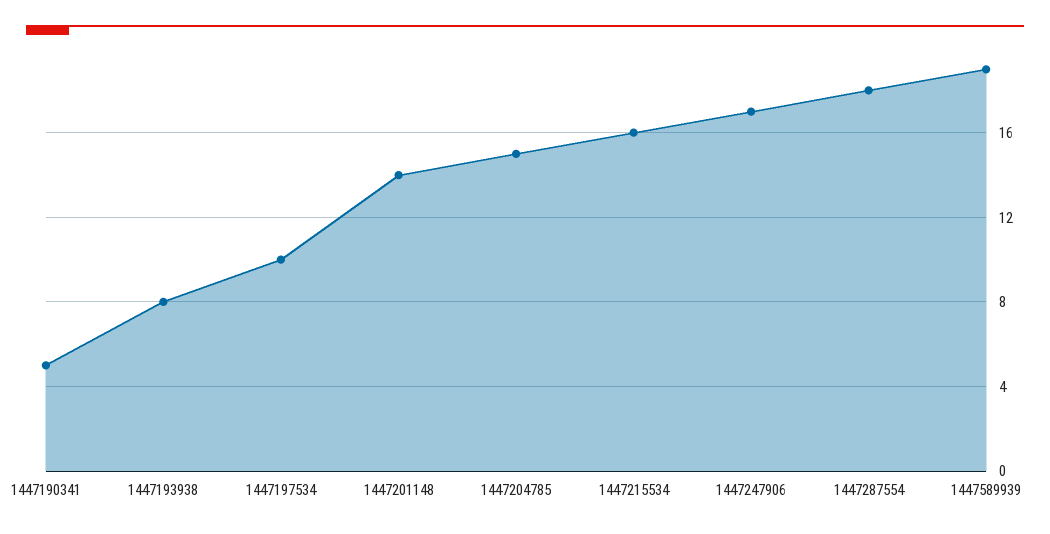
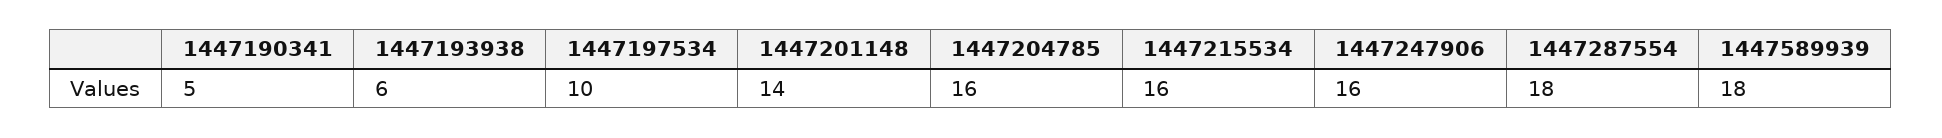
  {
    "1447190341": 5,
-   "1447193938": 8,
+   "1447193938": 6,
    "1447197534": 10,
    "1447201148": 14,
-   "1447204785": 15,
+   "1447204785": 16,
    "1447215534": 16,
-   "1447247906": 17,
+   "1447247906": 16,
    "1447287554": 18,
-   "1447589939": 19
+   "1447589939": 18
  }

